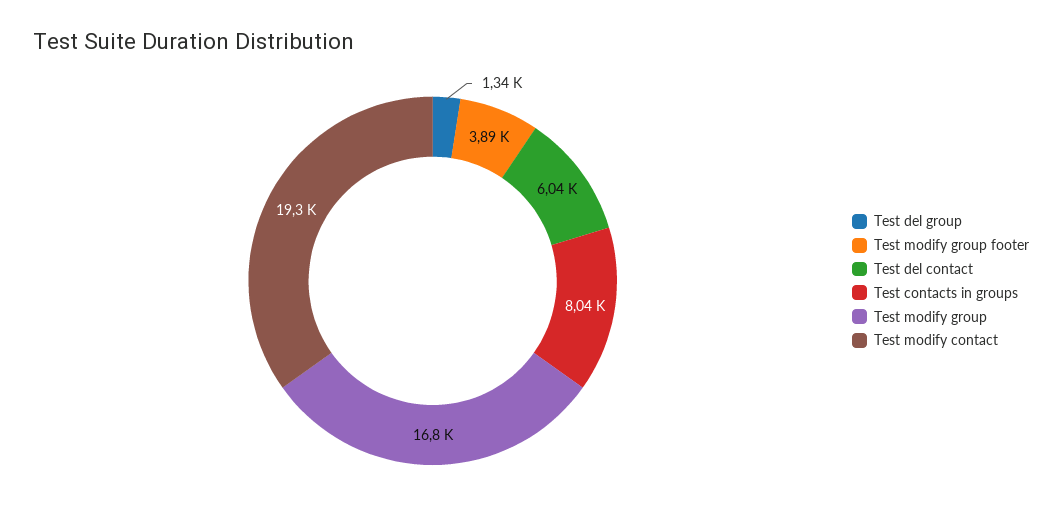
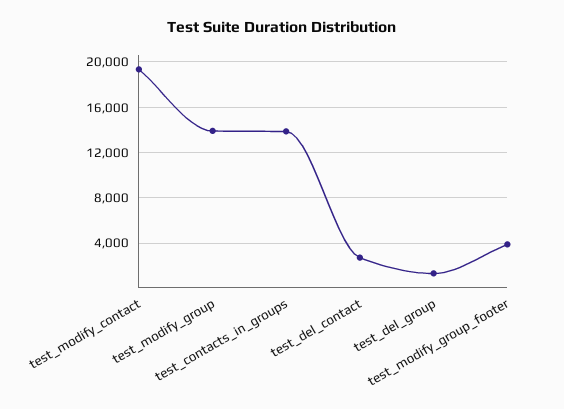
  {
    "Test del group": 1340,
    "Test modify group footer": 3890,
-   "Test del contact": 6040,
+   "Test del contact": 3000,
-   "Test contacts in groups": 8040,
+   "Test contacts in groups": 14000,
-   "Test modify group": 16800,
+   "Test modify group": 14000,
    "Test modify contact": 19300
  }

